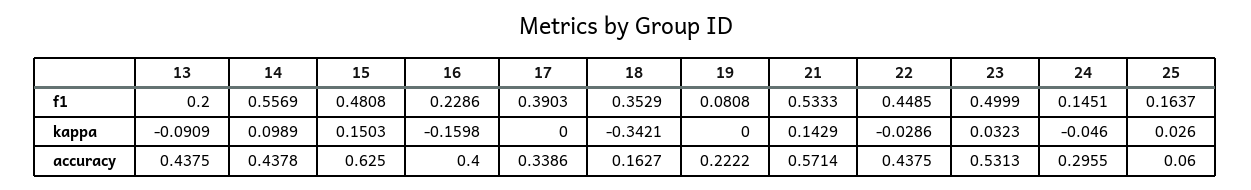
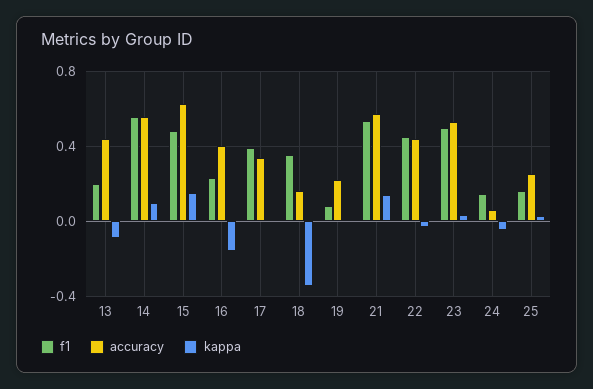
  {
    "f1": {
      "13": 0.2,
      "14": 0.5569,
      "15": 0.4808,
      "16": 0.2286,
      "17": 0.3903,
      "18": 0.3529,
      "19": 0.0808,
      "21": 0.5333,
      "22": 0.4485,
      "23": 0.4999,
      "24": 0.1451,
      "25": 0.1637
    },
    "kappa": {
      "13": -0.0909,
      "14": 0.0989,
      "15": 0.1503,
      "16": -0.1598,
      "17": 0,
      "18": -0.3421,
      "19": 0,
      "21": 0.1429,
      "22": -0.0286,
      "23": 0.0323,
      "24": -0.046,
      "25": 0.026
    },
    "accuracy": {
      "13": 0.4375,
-     "14": 0.4378,
+     "14": 0.55,
      "15": 0.625,
      "16": 0.4,
      "17": 0.3386,
      "18": 0.1627,
      "19": 0.2222,
      "21": 0.5714,
      "22": 0.4375,
      "23": 0.5313,
-     "24": 0.2955,
+     "24": 0.05,
-     "25": 0.06
+     "25": 0.25
    }
  }

